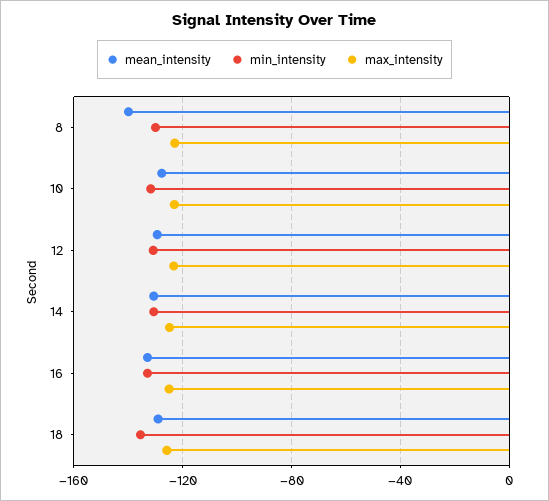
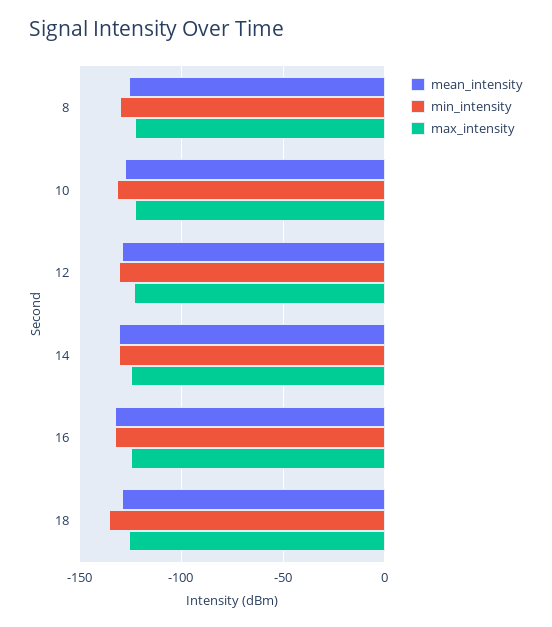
  {
    "mean_intensity": {
-     "8": -140,
+     "8": -125,
      "10": -130,
      "12": -130,
      "14": -130,
      "16": -135,
      "18": -130
    },
    "min_intensity": {
      "8": -130,
      "10": -130,
      "12": -130,
      "14": -130,
      "16": -135,
      "18": -135
    },
    "max_intensity": {
      "8": -125,
      "10": -125,
      "12": -125,
      "14": -125,
      "16": -125,
      "18": -125
    }
  }

